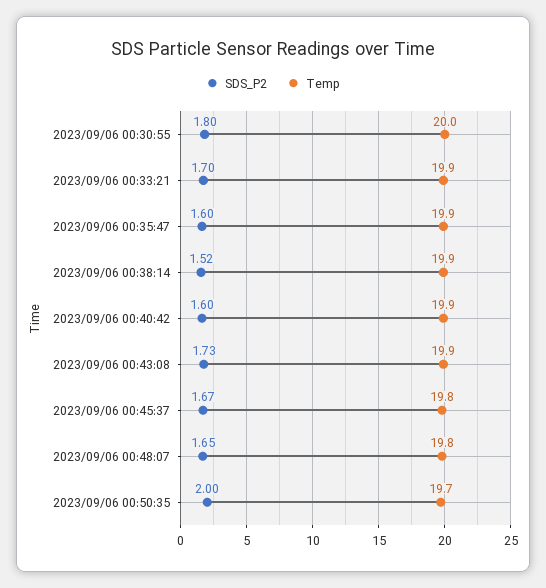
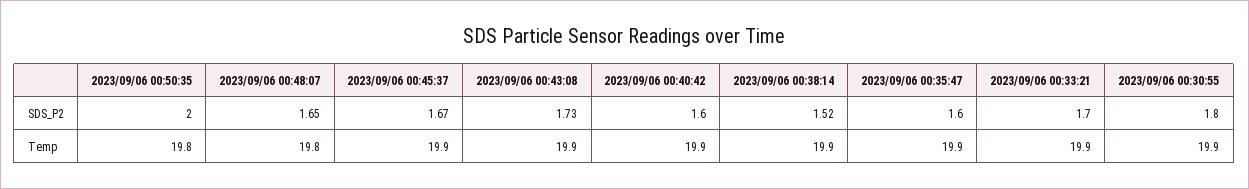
  {
    "SDS_P2": {
      "2023/09/06 00:30:55": 1.8,
      "2023/09/06 00:33:21": 1.7,
      "2023/09/06 00:35:47": 1.6,
      "2023/09/06 00:38:14": 1.52,
      "2023/09/06 00:40:42": 1.6,
      "2023/09/06 00:43:08": 1.73,
      "2023/09/06 00:45:37": 1.67,
      "2023/09/06 00:48:07": 1.65,
      "2023/09/06 00:50:35": 2
    },
    "Temp": {
-     "2023/09/06 00:30:55": 20,
+     "2023/09/06 00:30:55": 19.9,
      "2023/09/06 00:33:21": 19.9,
      "2023/09/06 00:35:47": 19.9,
      "2023/09/06 00:38:14": 19.9,
      "2023/09/06 00:40:42": 19.9,
      "2023/09/06 00:43:08": 19.9,
-     "2023/09/06 00:45:37": 19.8,
+     "2023/09/06 00:45:37": 19.9,
      "2023/09/06 00:48:07": 19.8,
-     "2023/09/06 00:50:35": 19.7
+     "2023/09/06 00:50:35": 19.8
    }
  }

